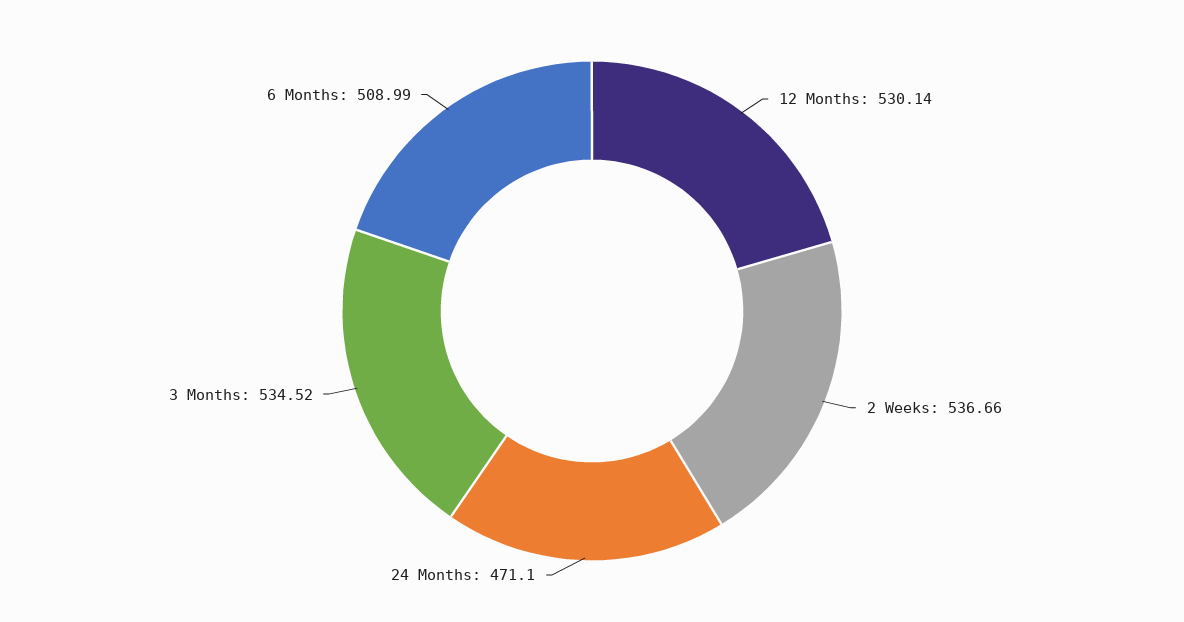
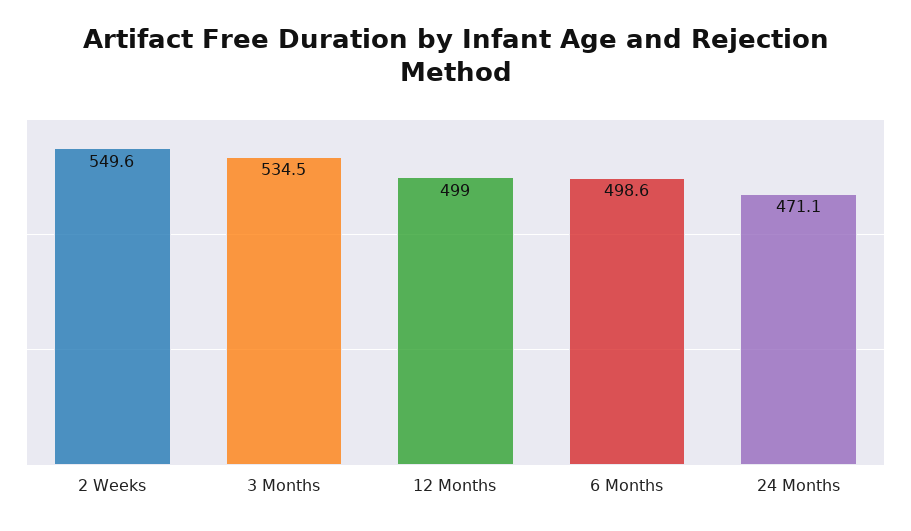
  {
-   "12 Months": 530.14,
+   "12 Months": 499,
-   "2 Weeks": 536.66,
+   "2 Weeks": 549.6,
    "24 Months": 471.1,
    "3 Months": 534.52,
-   "6 Months": 508.99
+   "6 Months": 498.6
  }

